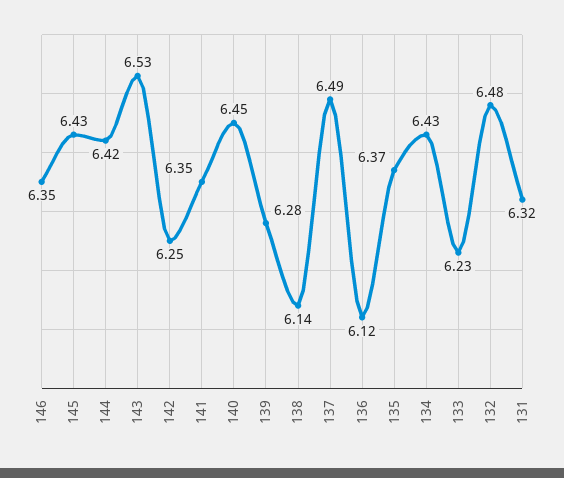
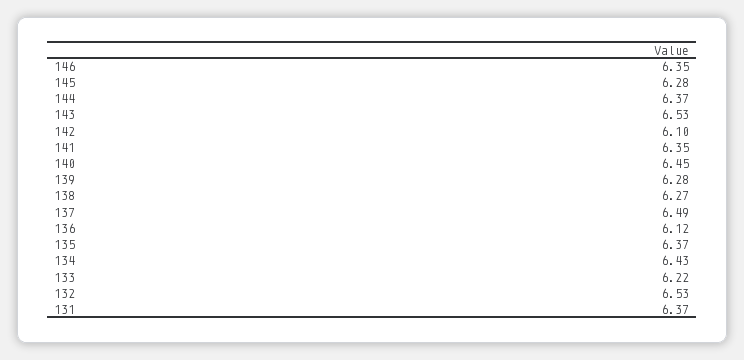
  {
    "146": 6.35,
-   "145": 6.43,
+   "145": 6.28,
-   "144": 6.42,
+   "144": 6.37,
    "143": 6.53,
-   "142": 6.25,
+   "142": 6.1,
    "141": 6.35,
    "140": 6.45,
    "139": 6.28,
-   "138": 6.14,
+   "138": 6.27,
    "137": 6.49,
    "136": 6.12,
    "135": 6.37,
    "134": 6.43,
-   "133": 6.23,
+   "133": 6.22,
-   "132": 6.48,
+   "132": 6.53,
-   "131": 6.32
+   "131": 6.37
  }

